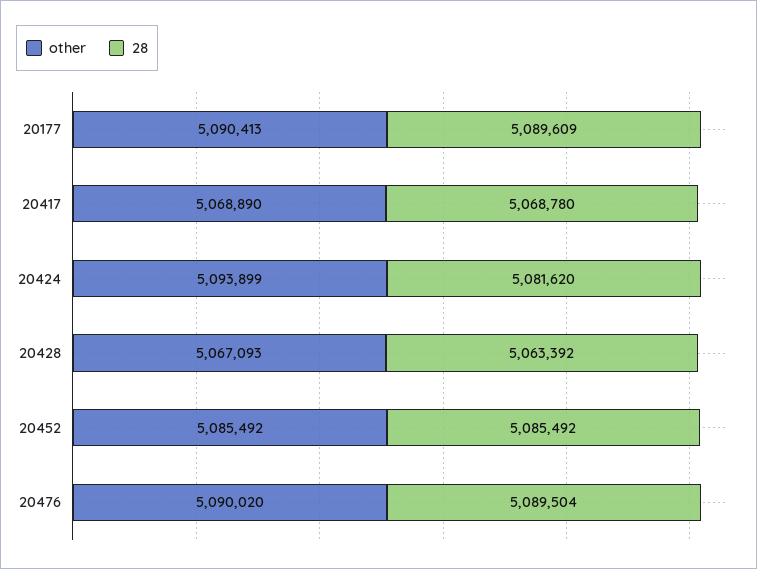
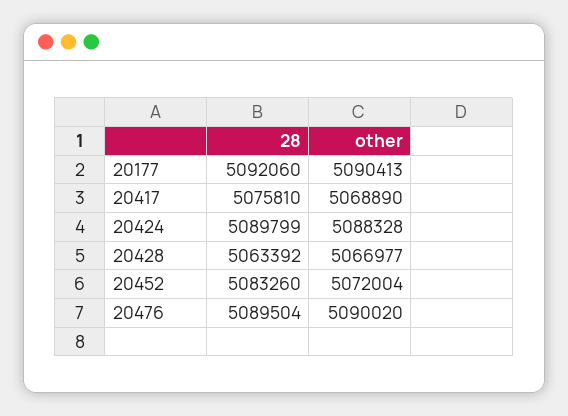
  {
    "other": {
      "20177": 5090413,
      "20417": 5068890,
-     "20424": 5093899,
+     "20424": 5088328,
-     "20428": 5067093,
+     "20428": 5066977,
-     "20452": 5085492,
+     "20452": 5072004,
      "20476": 5090020
    },
    "28": {
-     "20177": 5089609,
+     "20177": 5092060,
-     "20417": 5068780,
+     "20417": 5075810,
-     "20424": 5081620,
+     "20424": 5089799,
      "20428": 5063392,
-     "20452": 5085492,
+     "20452": 5083260,
      "20476": 5089504
    }
  }

